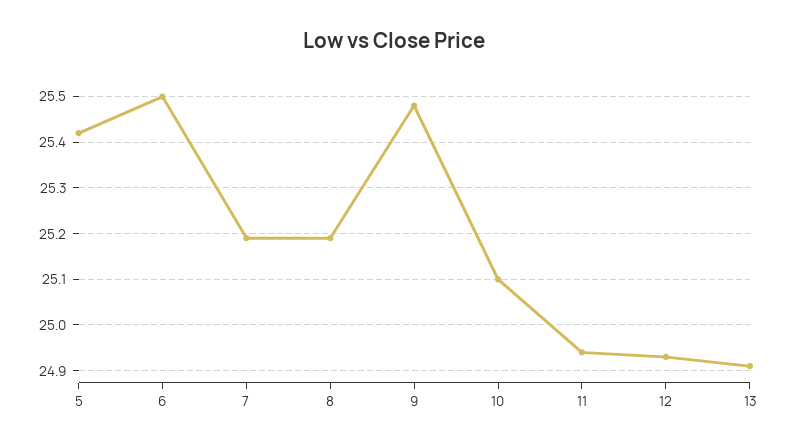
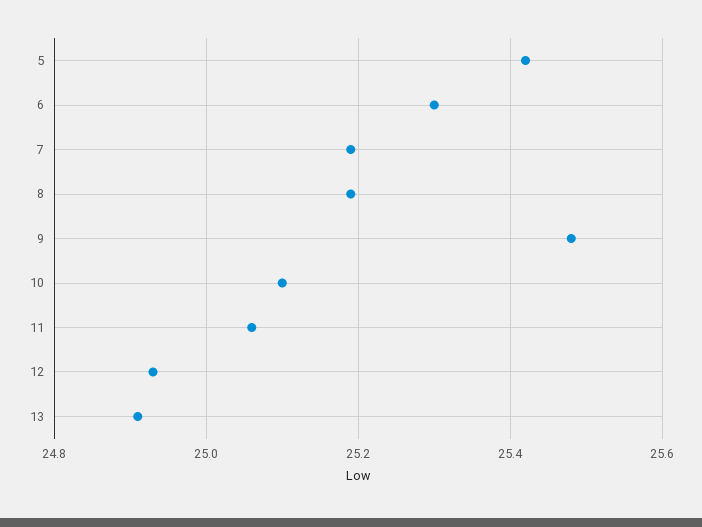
  {
    "5": 25.4,
-   "6": 25.5,
+   "6": 25.3,
    "7": 25.2,
    "8": 25.2,
    "9": 25.5,
    "10": 25.1,
-   "11": 24.95,
+   "11": 25.05,
    "12": 24.95,
    "13": 24.9
  }

